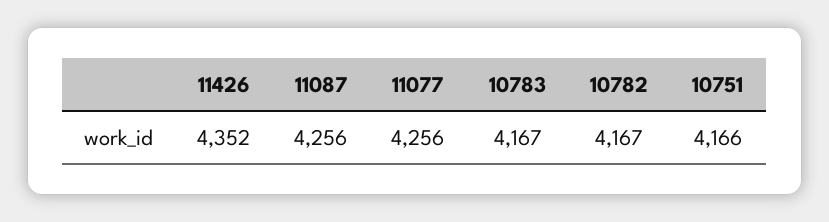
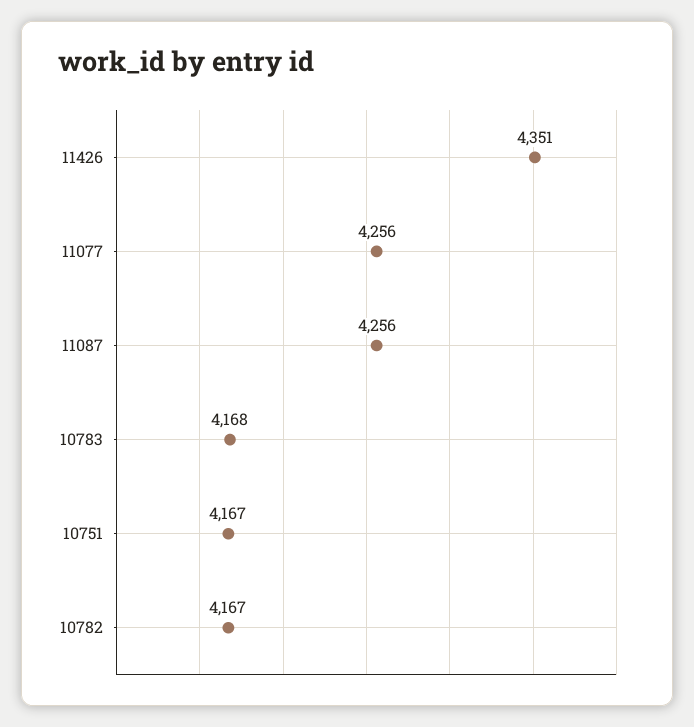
  {
-   "11426": 4352,
+   "11426": 4351,
    "11087": 4256,
    "11077": 4256,
-   "10783": 4167,
+   "10783": 4168,
    "10782": 4167,
-   "10751": 4166
+   "10751": 4167
  }

